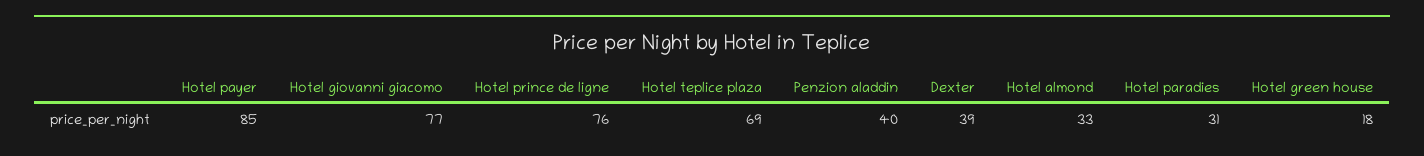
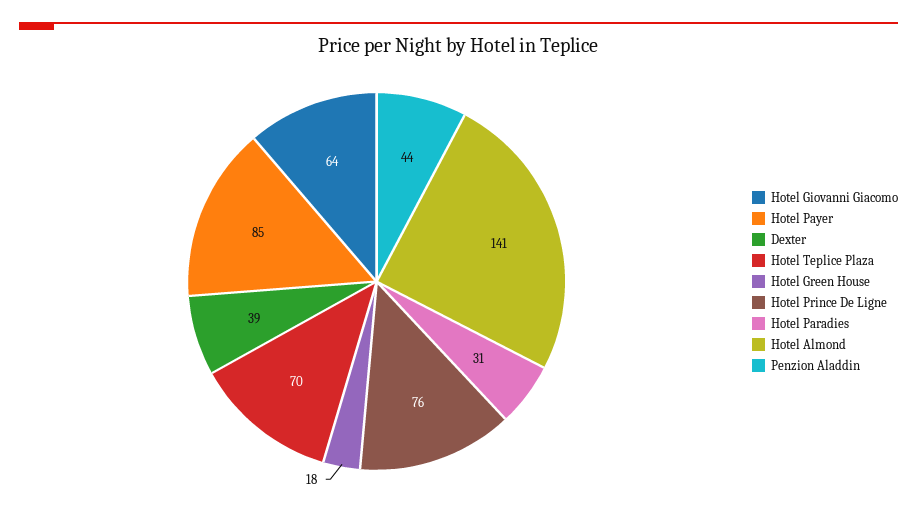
  {
    "Hotel payer": 85,
-   "Hotel giovanni giacomo": 77,
+   "Hotel giovanni giacomo": 64,
    "Hotel prince de ligne": 76,
-   "Hotel teplice plaza": 69,
+   "Hotel teplice plaza": 70,
-   "Penzion aladdin": 40,
+   "Penzion aladdin": 44,
    "Dexter": 39,
-   "Hotel almond": 33,
+   "Hotel almond": 141,
    "Hotel paradies": 31,
    "Hotel green house": 18
  }

